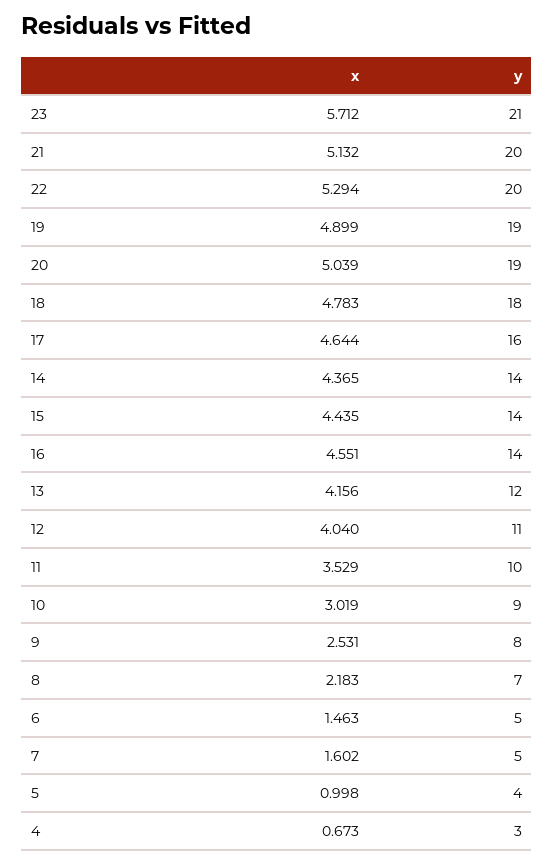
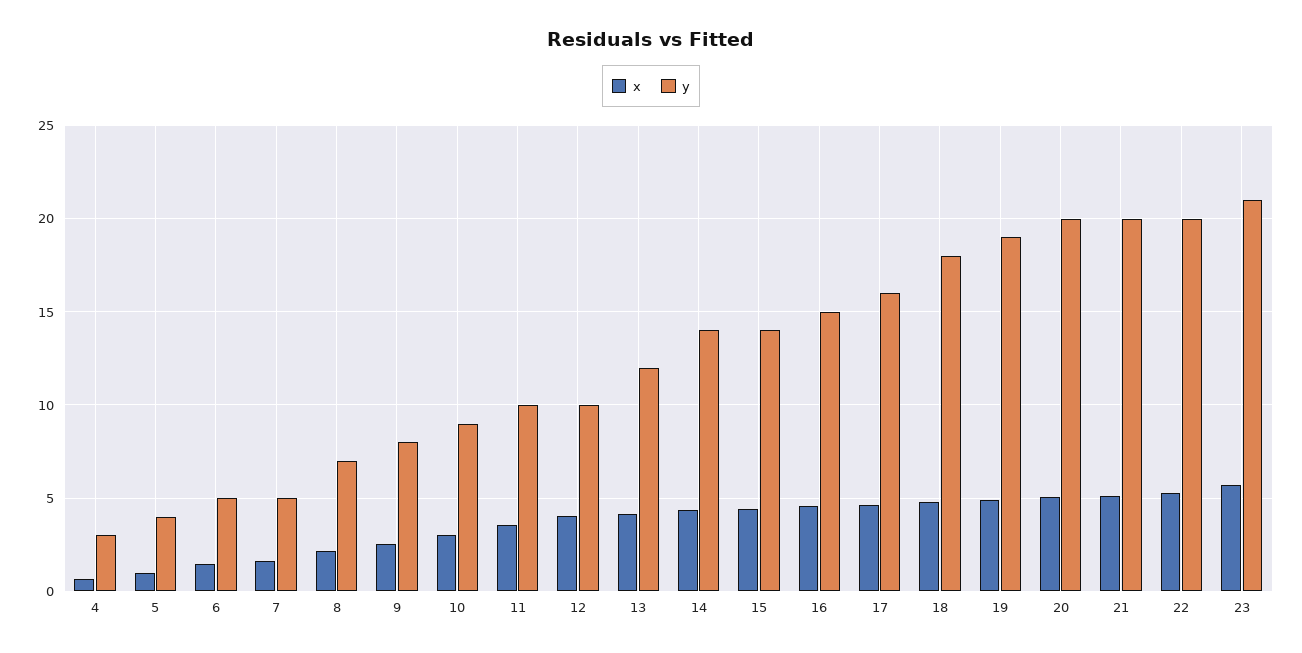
  {
    "x": {
      "23": 5.712,
      "21": 5.132,
      "22": 5.294,
      "19": 4.899,
      "20": 5.039,
      "18": 4.783,
      "17": 4.644,
      "14": 4.365,
      "15": 4.435,
      "16": 4.551,
      "13": 4.156,
      "12": 4.04,
      "11": 3.529,
      "10": 3.019,
      "9": 2.531,
      "8": 2.183,
      "6": 1.463,
      "7": 1.602,
      "5": 0.998,
      "4": 0.673
    },
    "y": {
      "23": 21,
      "21": 20,
      "22": 20,
      "19": 19,
-     "20": 19,
+     "20": 20,
      "18": 18,
      "17": 16,
      "14": 14,
      "15": 14,
-     "16": 14,
+     "16": 15,
      "13": 12,
-     "12": 11,
+     "12": 10,
      "11": 10,
      "10": 9,
      "9": 8,
      "8": 7,
      "6": 5,
      "7": 5,
      "5": 4,
      "4": 3
    }
  }

